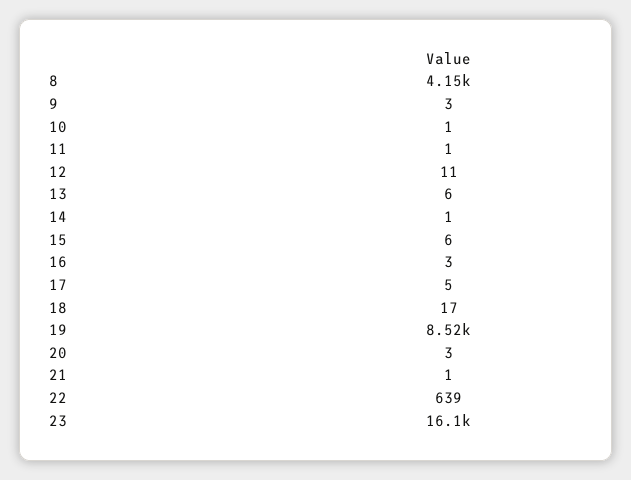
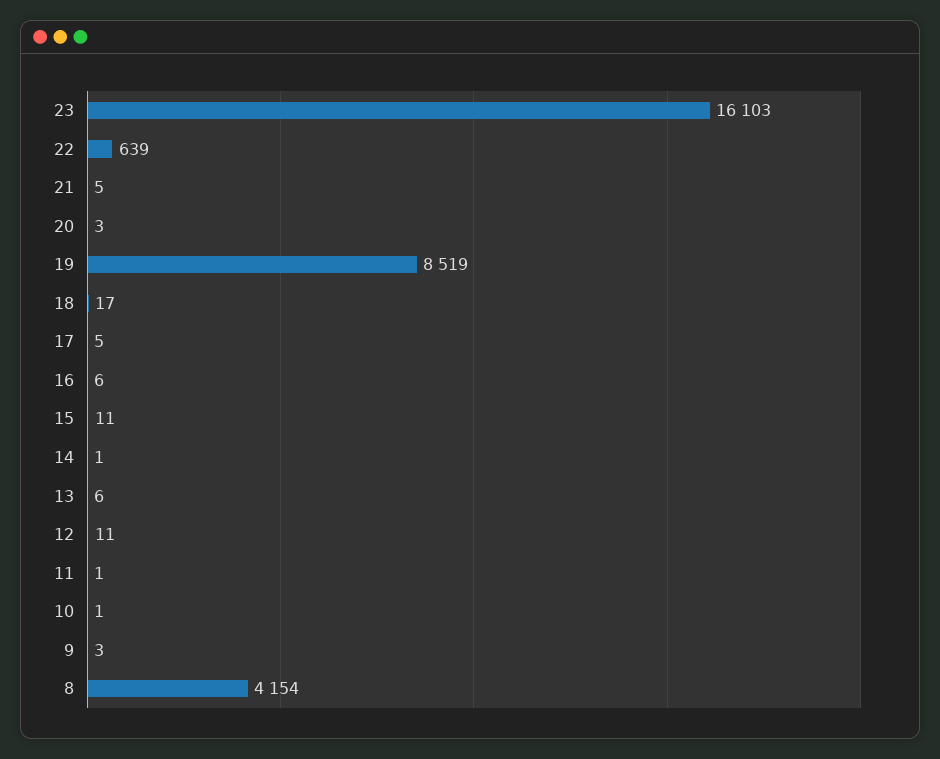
  {
    "8": 4154,
    "9": 3,
    "10": 1,
    "11": 1,
    "12": 11,
    "13": 6,
    "14": 1,
-   "15": 6,
+   "15": 11,
-   "16": 3,
+   "16": 6,
    "17": 5,
    "18": 17,
    "19": 8519,
    "20": 3,
-   "21": 1,
+   "21": 5,
    "22": 639,
    "23": 16103
  }

